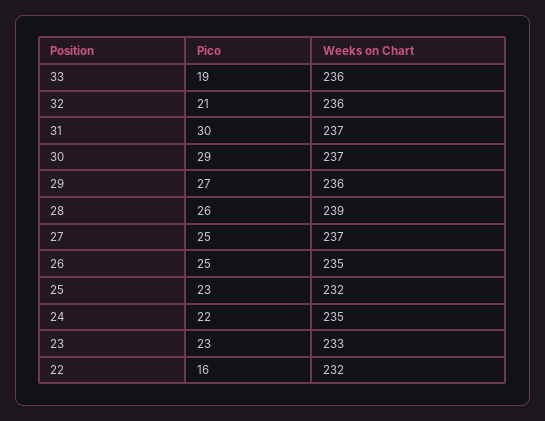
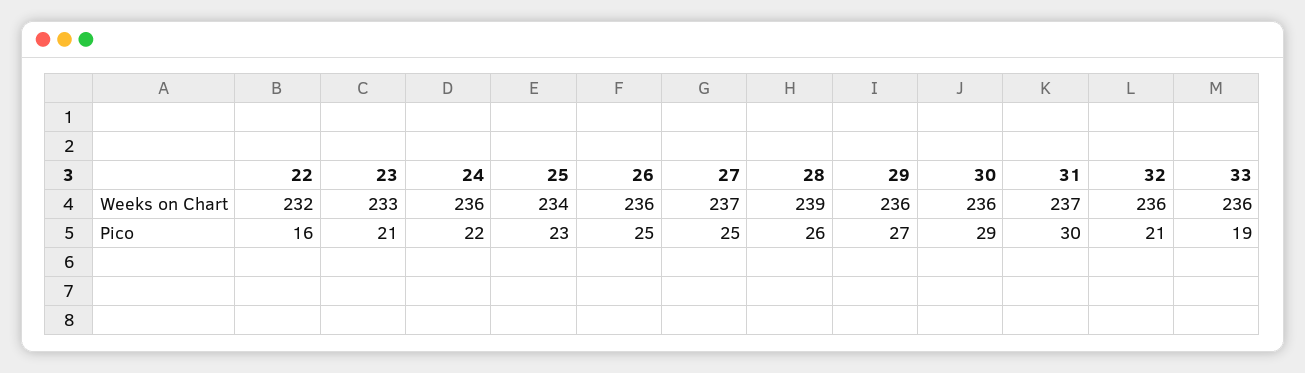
  {
    "Pico": {
      "33": 19,
      "32": 21,
      "31": 30,
      "30": 29,
      "29": 27,
      "28": 26,
      "27": 25,
      "26": 25,
      "25": 23,
      "24": 22,
-     "23": 23,
+     "23": 21,
      "22": 16
    },
    "Weeks on Chart": {
      "33": 236,
      "32": 236,
      "31": 237,
-     "30": 237,
+     "30": 236,
      "29": 236,
      "28": 239,
      "27": 237,
-     "26": 235,
+     "26": 236,
-     "25": 232,
+     "25": 234,
-     "24": 235,
+     "24": 236,
      "23": 233,
      "22": 232
    }
  }

